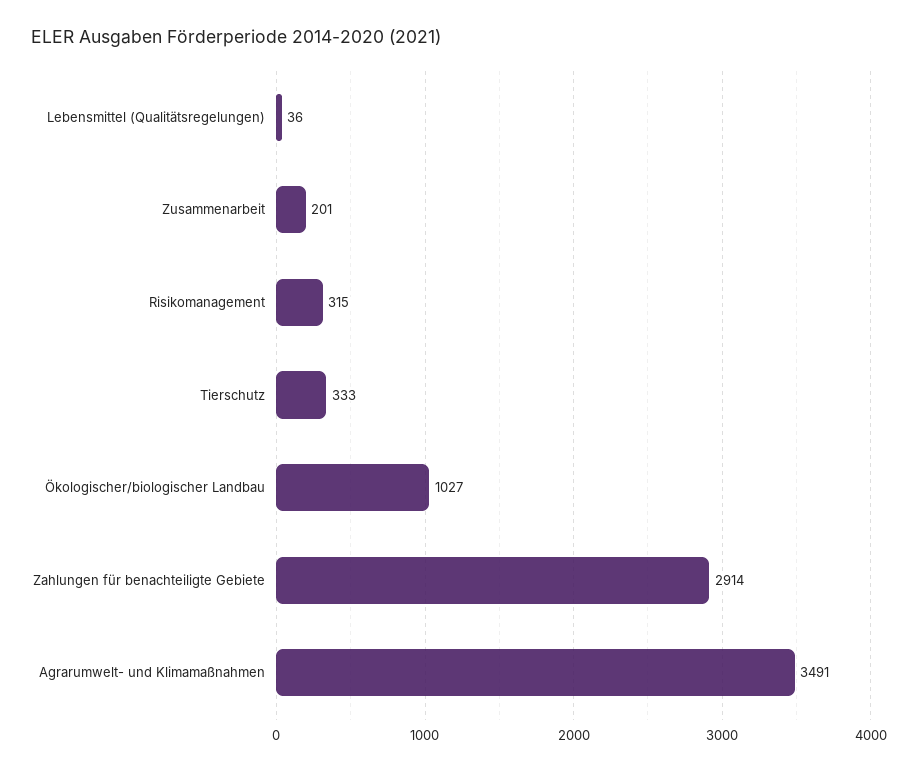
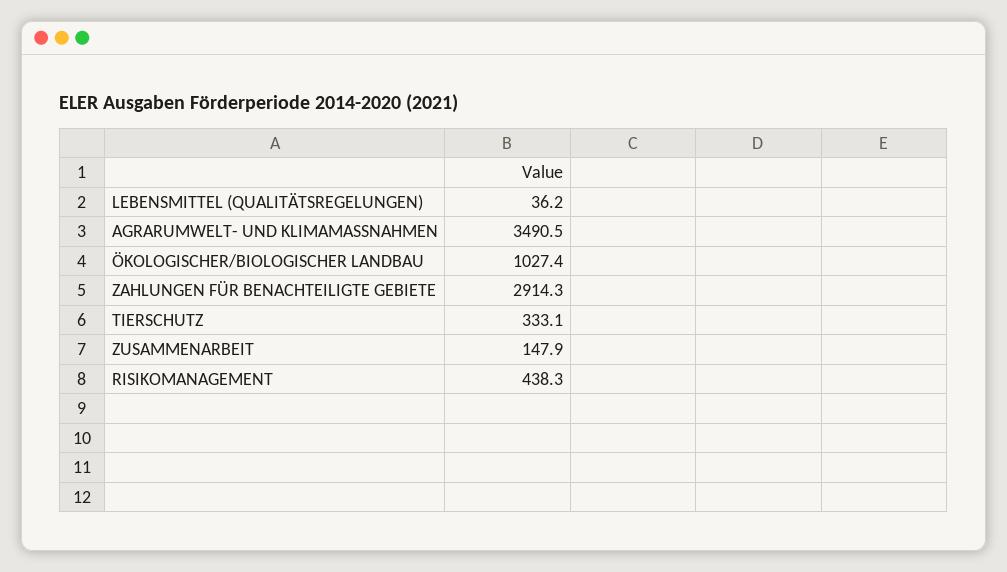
  {
    "Lebensmittel (Qualitätsregelungen)": 36.2,
-   "Zusammenarbeit": 201,
+   "Zusammenarbeit": 147.9,
-   "Risikomanagement": 315,
+   "Risikomanagement": 438.3,
    "Tierschutz": 333.1,
    "Ökologischer/biologischer Landbau": 1027.4,
    "Zahlungen für benachteiligte Gebiete": 2914.3,
    "Agrarumwelt- und Klimamaßnahmen": 3490.5
  }

